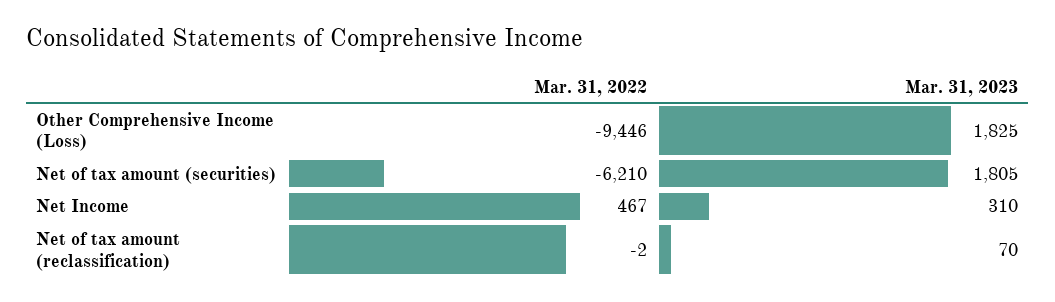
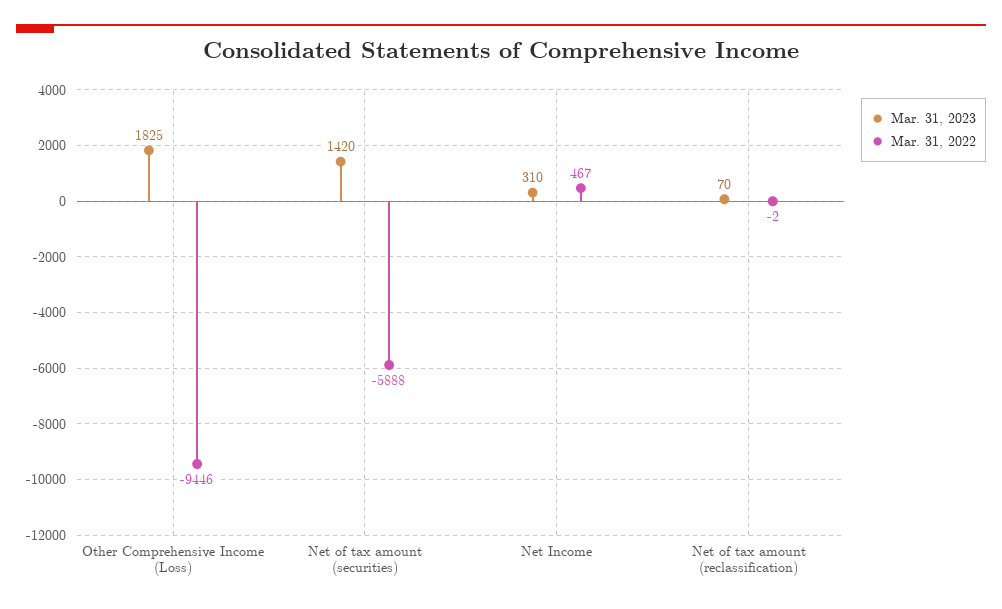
  {
    "Mar. 31, 2022": {
      "Other Comprehensive Income (Loss)": -9446,
-     "Net of tax amount (securities)": -6210,
+     "Net of tax amount (securities)": -5888,
      "Net Income": 467,
      "Net of tax amount (reclassification)": -2
    },
    "Mar. 31, 2023": {
      "Other Comprehensive Income (Loss)": 1825,
-     "Net of tax amount (securities)": 1805,
+     "Net of tax amount (securities)": 1420,
      "Net Income": 310,
      "Net of tax amount (reclassification)": 70
    }
  }

